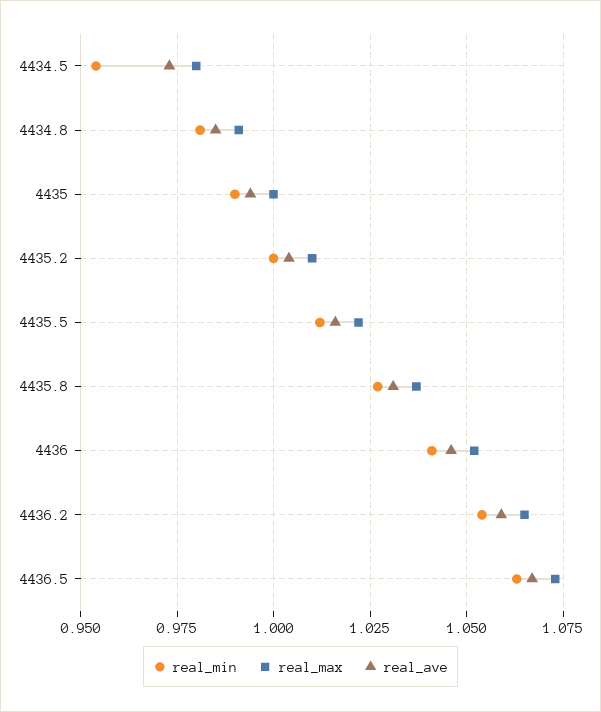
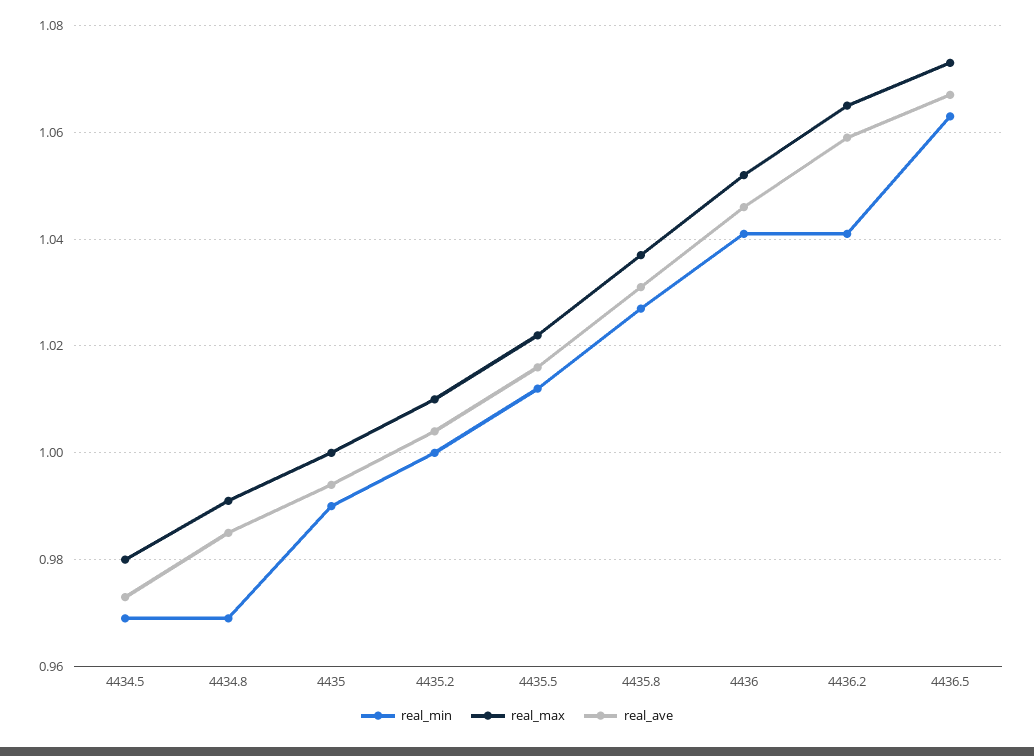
  {
    "real_min": {
-     "4434.5": 0.955,
+     "4434.5": 0.97,
-     "4434.8": 0.98,
+     "4434.8": 0.97,
      "4435": 0.99,
      "4435.2": 1,
      "4435.5": 1.01,
      "4435.8": 1.025,
      "4436": 1.04,
-     "4436.2": 1.055,
+     "4436.2": 1.04,
      "4436.5": 1.065
    },
    "real_max": {
      "4434.5": 0.98,
      "4434.8": 0.99,
      "4435": 1,
      "4435.2": 1.01,
      "4435.5": 1.02,
      "4435.8": 1.035,
      "4436": 1.05,
      "4436.2": 1.065,
      "4436.5": 1.075
    },
    "real_ave": {
      "4434.5": 0.975,
      "4434.8": 0.985,
      "4435": 0.995,
      "4435.2": 1.005,
      "4435.5": 1.015,
      "4435.8": 1.03,
      "4436": 1.045,
      "4436.2": 1.06,
      "4436.5": 1.065
    }
  }

